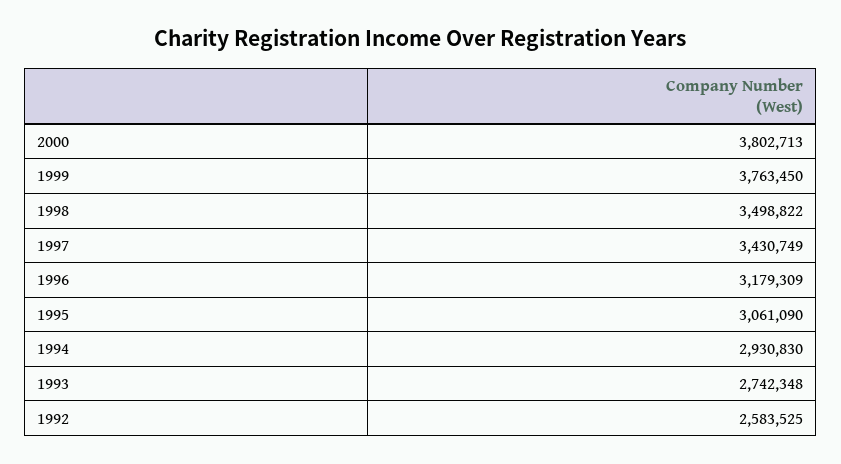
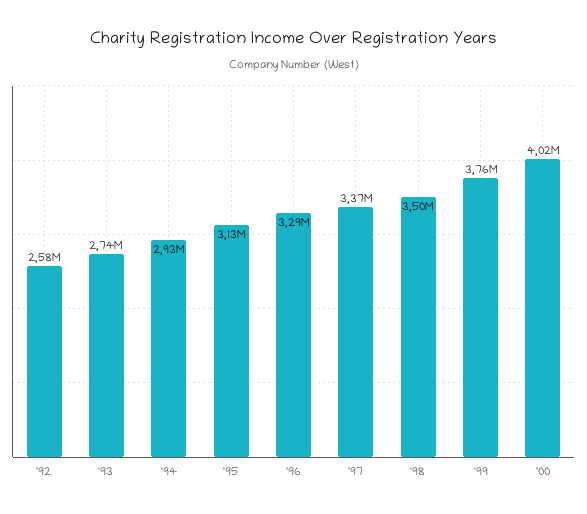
  {
-   "2000": 3802713,
+   "2000": 4020000,
    "1999": 3763450,
    "1998": 3498822,
-   "1997": 3430749,
+   "1997": 3370000,
-   "1996": 3179309,
+   "1996": 3290000,
-   "1995": 3061090,
+   "1995": 3130000,
    "1994": 2930830,
    "1993": 2742348,
    "1992": 2583525
  }

